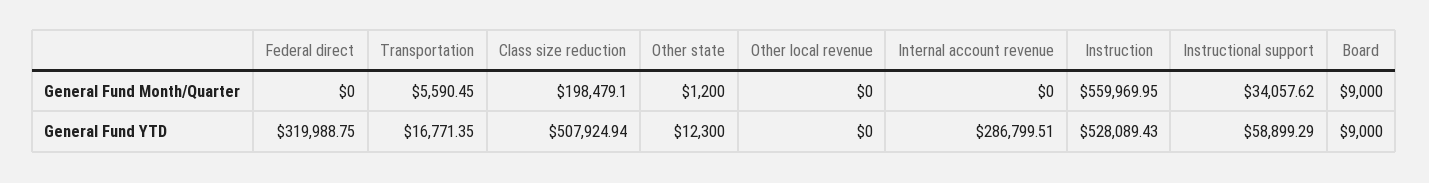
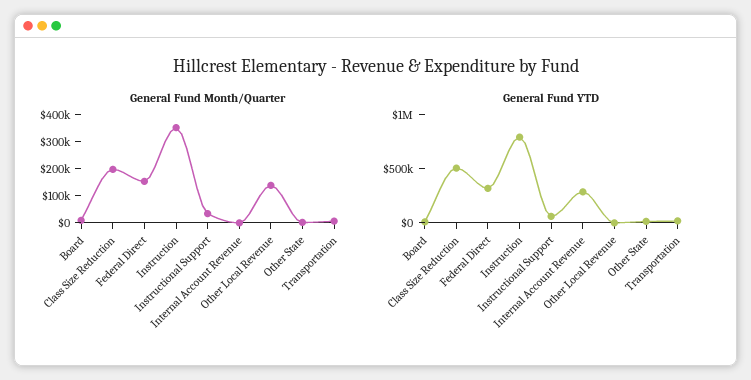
  {
    "General Fund Month/Quarter": {
-     "Federal direct": 0,
+     "Federal direct": 150000,
      "Transportation": 5590.45,
      "Class size reduction": 198479.1,
      "Other state": 1200,
-     "Other local revenue": 0,
+     "Other local revenue": 150000,
      "Internal account revenue": 0,
-     "Instruction": 559969.95,
+     "Instruction": 350000,
      "Instructional support": 34057.62,
      "Board": 9000
    },
    "General Fund YTD": {
      "Federal direct": 319988.75,
      "Transportation": 16771.35,
      "Class size reduction": 507924.94,
      "Other state": 12300,
      "Other local revenue": 0,
      "Internal account revenue": 286799.51,
-     "Instruction": 528089.43,
+     "Instruction": 800000,
      "Instructional support": 58899.29,
      "Board": 9000
    }
  }

